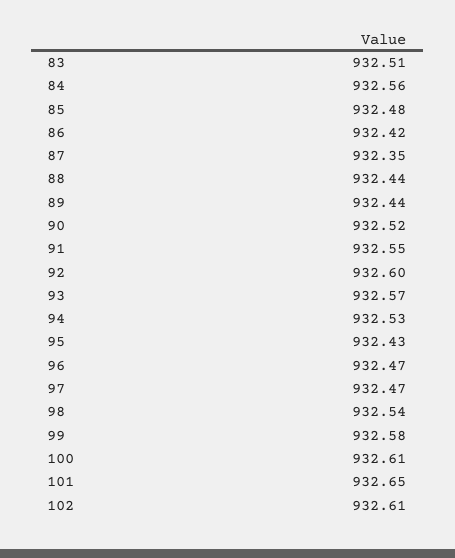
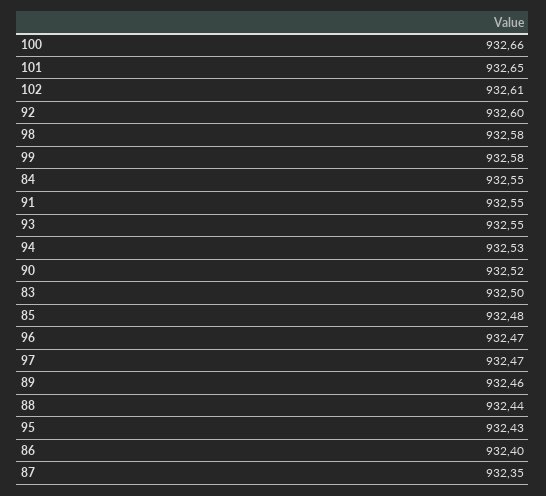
  {
-   "83": 932.51,
+   "83": 932.5,
-   "84": 932.56,
+   "84": 932.55,
    "85": 932.48,
-   "86": 932.42,
+   "86": 932.4,
    "87": 932.35,
    "88": 932.44,
-   "89": 932.44,
+   "89": 932.46,
    "90": 932.52,
    "91": 932.55,
    "92": 932.6,
-   "93": 932.57,
+   "93": 932.55,
    "94": 932.53,
    "95": 932.43,
    "96": 932.47,
    "97": 932.47,
-   "98": 932.54,
+   "98": 932.58,
    "99": 932.58,
-   "100": 932.61,
+   "100": 932.66,
    "101": 932.65,
    "102": 932.61
  }

